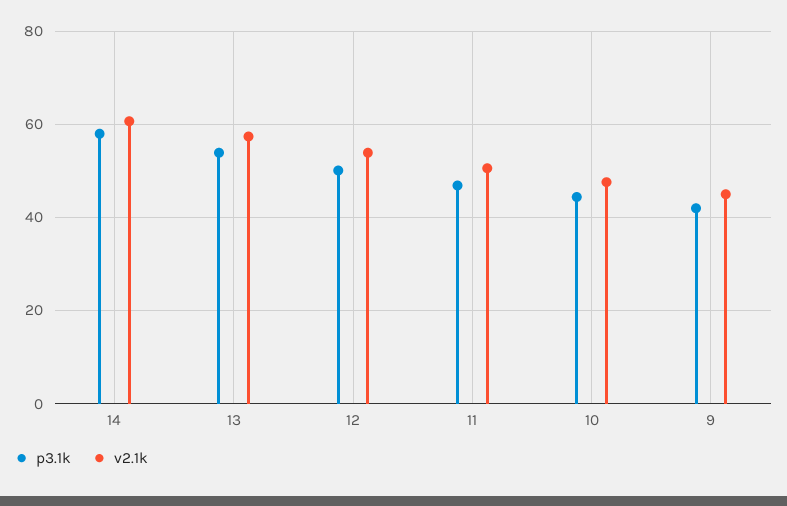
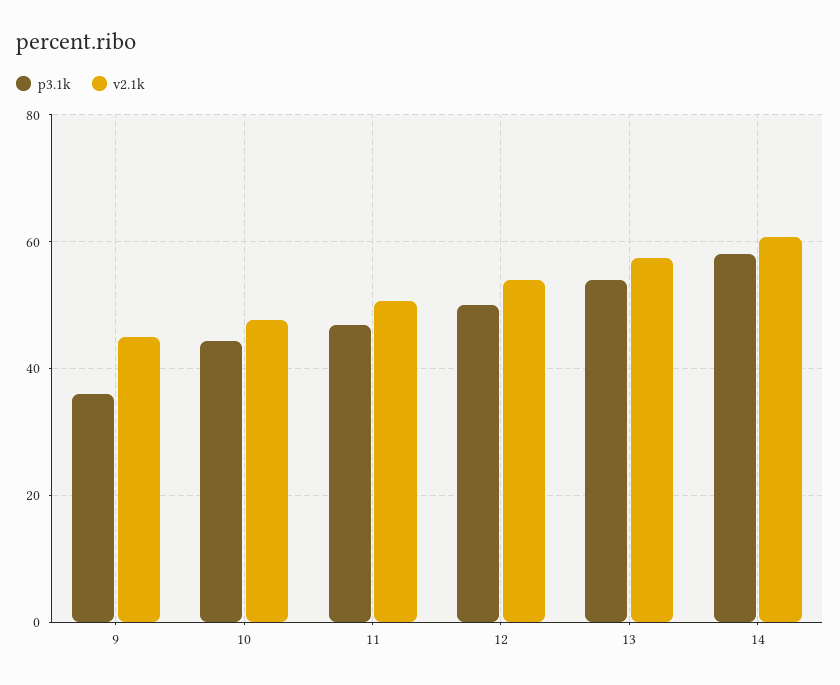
  {
    "p3.1k": {
      "14": 58,
      "13": 54,
      "12": 50,
      "11": 46,
      "10": 44,
-     "9": 42
+     "9": 36
    },
    "v2.1k": {
      "14": 60,
      "13": 58,
      "12": 54,
      "11": 50,
      "10": 48,
      "9": 46
    }
  }

